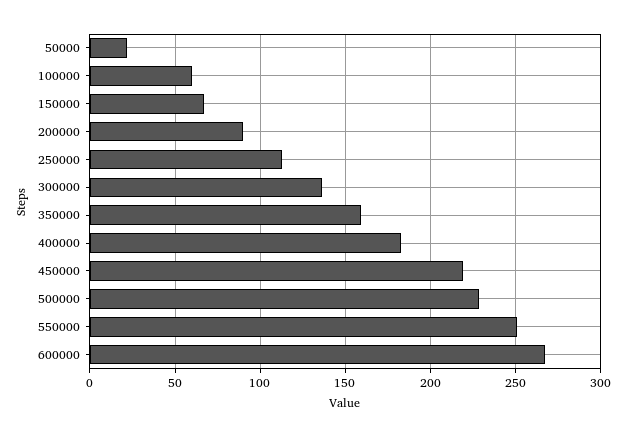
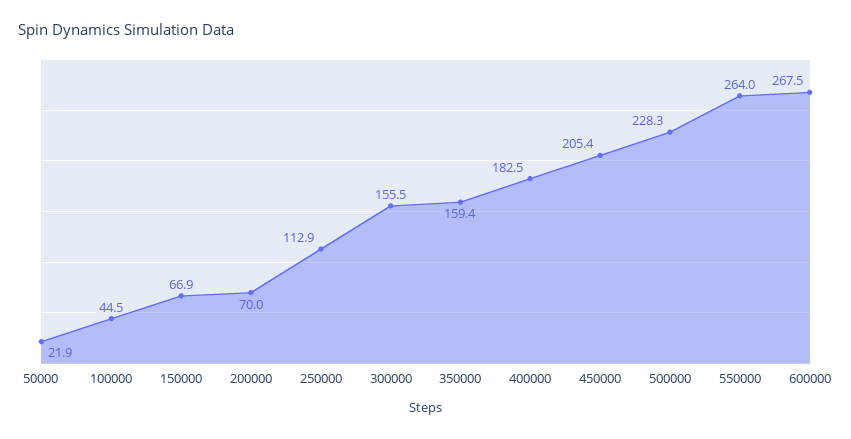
  {
    "50000": 21.9,
-   "100000": 60,
+   "100000": 44.5,
    "150000": 66.9,
-   "200000": 90,
+   "200000": 70,
    "250000": 112.9,
-   "300000": 135,
+   "300000": 155.5,
    "350000": 159.4,
    "400000": 182.5,
-   "450000": 220,
+   "450000": 205.4,
    "500000": 228.3,
-   "550000": 250,
+   "550000": 264,
    "600000": 267.5
  }

